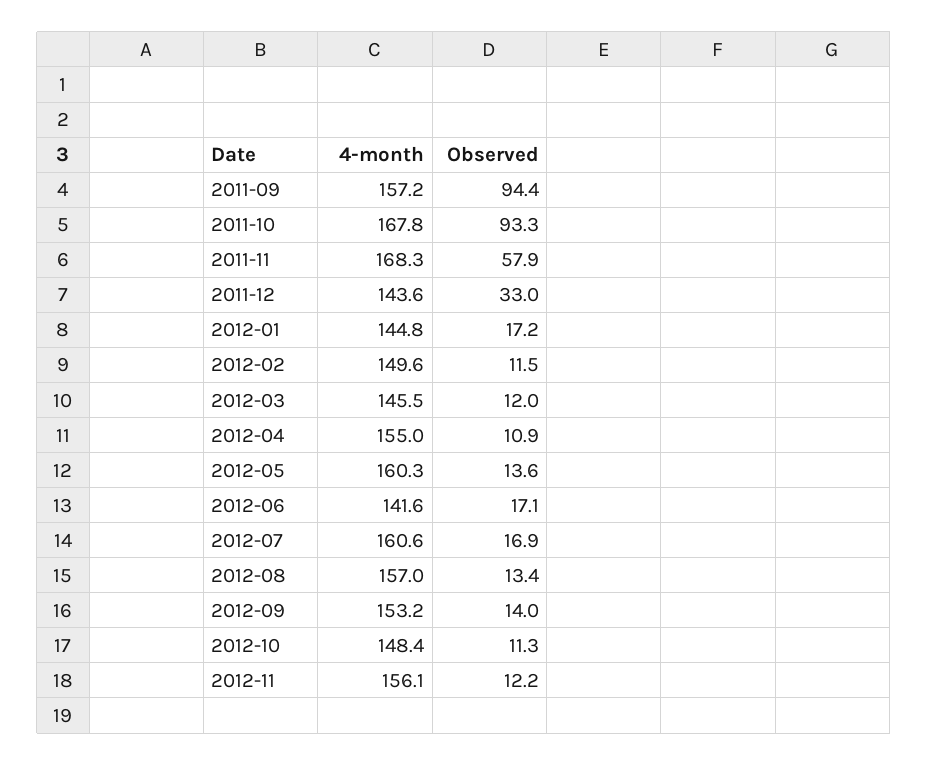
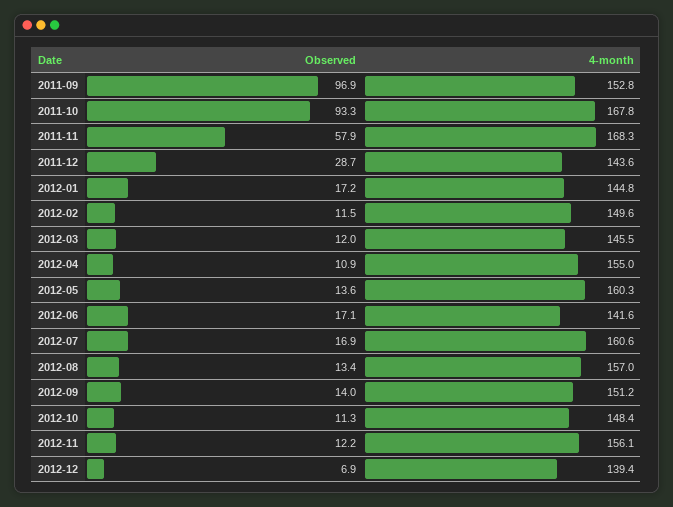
  {
    "4-month": {
-     "2011-09": 157.2,
+     "2011-09": 152.8,
      "2011-10": 167.8,
      "2011-11": 168.3,
      "2011-12": 143.6,
      "2012-01": 144.8,
      "2012-02": 149.6,
      "2012-03": 145.5,
      "2012-04": 155,
      "2012-05": 160.3,
      "2012-06": 141.6,
      "2012-07": 160.6,
      "2012-08": 157,
-     "2012-09": 153.2,
+     "2012-09": 151.2,
      "2012-10": 148.4,
-     "2012-11": 156.1
+     "2012-11": 156.1,
+     "2012-12": 139.4
    },
    "Observed": {
-     "2011-09": 94.4,
+     "2011-09": 96.9,
      "2011-10": 93.3,
      "2011-11": 57.9,
-     "2011-12": 33,
+     "2011-12": 28.7,
      "2012-01": 17.2,
      "2012-02": 11.5,
      "2012-03": 12,
      "2012-04": 10.9,
      "2012-05": 13.6,
      "2012-06": 17.1,
      "2012-07": 16.9,
      "2012-08": 13.4,
      "2012-09": 14,
      "2012-10": 11.3,
-     "2012-11": 12.2
+     "2012-11": 12.2,
+     "2012-12": 6.9
    }
  }

